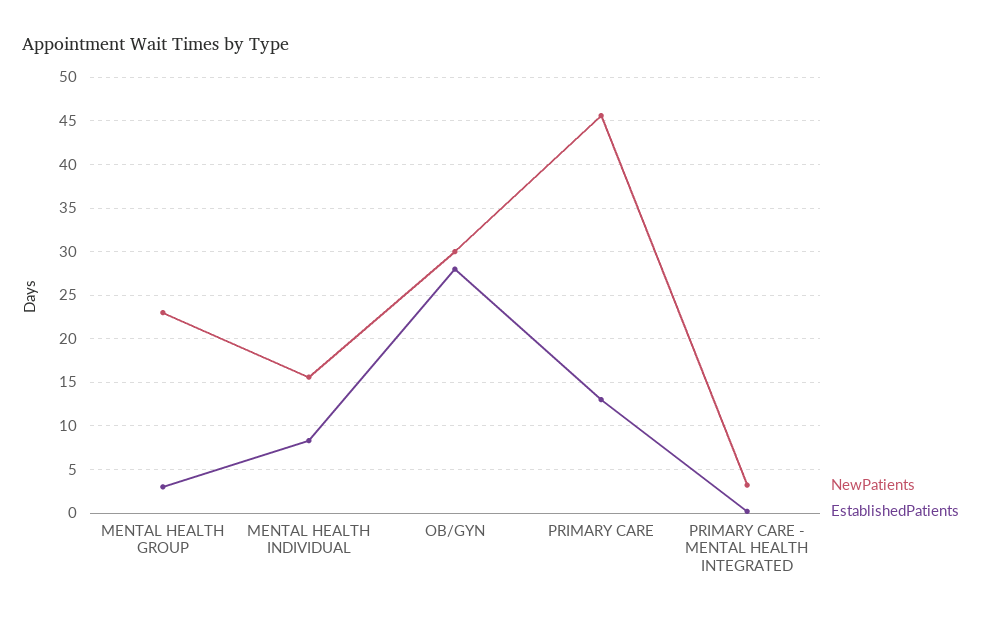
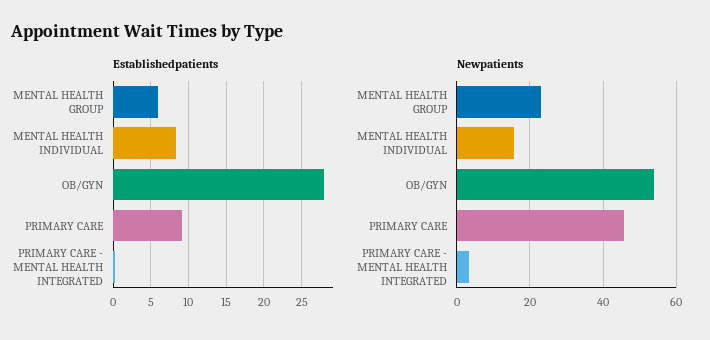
  {
    "NewPatients": {
      "MENTAL HEALTH GROUP": 23,
      "MENTAL HEALTH INDIVIDUAL": 16,
-     "OB/GYN": 30,
+     "OB/GYN": 54,
      "PRIMARY CARE": 46,
      "PRIMARY CARE - MENTAL HEALTH INTEGRATED": 3
    },
    "EstablishedPatients": {
-     "MENTAL HEALTH GROUP": 3,
+     "MENTAL HEALTH GROUP": 6,
      "MENTAL HEALTH INDIVIDUAL": 8,
      "OB/GYN": 28,
-     "PRIMARY CARE": 13,
+     "PRIMARY CARE": 9,
      "PRIMARY CARE - MENTAL HEALTH INTEGRATED": 0
    }
  }

